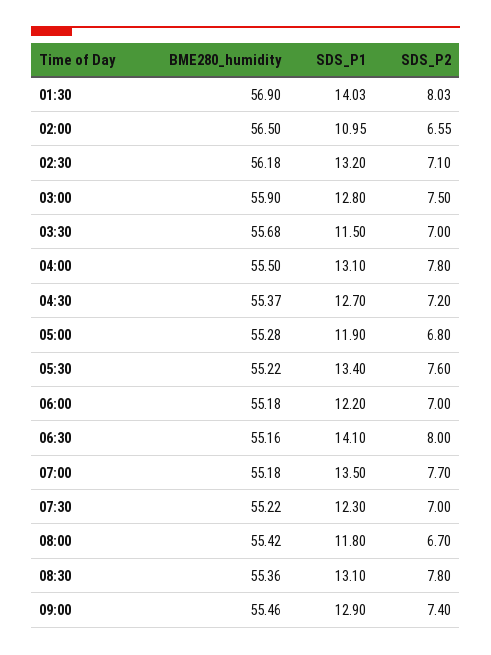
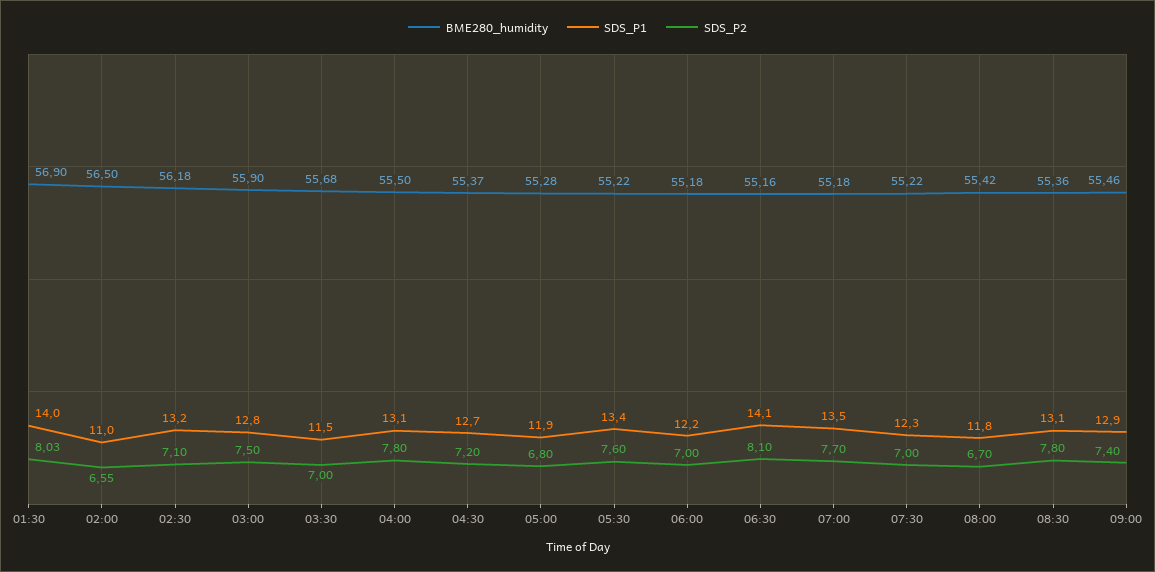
  {
    "BME280_humidity": {
      "01:30": 56.9,
      "02:00": 56.5,
      "02:30": 56.18,
      "03:00": 55.9,
      "03:30": 55.68,
      "04:00": 55.5,
      "04:30": 55.37,
      "05:00": 55.28,
      "05:30": 55.22,
      "06:00": 55.18,
      "06:30": 55.16,
      "07:00": 55.18,
      "07:30": 55.22,
      "08:00": 55.42,
      "08:30": 55.36,
      "09:00": 55.46
    },
    "SDS_P1": {
      "01:30": 14.03,
      "02:00": 10.95,
      "02:30": 13.2,
      "03:00": 12.8,
      "03:30": 11.5,
      "04:00": 13.1,
      "04:30": 12.7,
      "05:00": 11.9,
      "05:30": 13.4,
      "06:00": 12.2,
      "06:30": 14.1,
      "07:00": 13.5,
      "07:30": 12.3,
      "08:00": 11.8,
      "08:30": 13.1,
      "09:00": 12.9
    },
    "SDS_P2": {
      "01:30": 8.03,
      "02:00": 6.55,
      "02:30": 7.1,
      "03:00": 7.5,
      "03:30": 7,
      "04:00": 7.8,
      "04:30": 7.2,
      "05:00": 6.8,
      "05:30": 7.6,
      "06:00": 7,
-     "06:30": 8,
+     "06:30": 8.1,
      "07:00": 7.7,
      "07:30": 7,
      "08:00": 6.7,
      "08:30": 7.8,
      "09:00": 7.4
    }
  }

